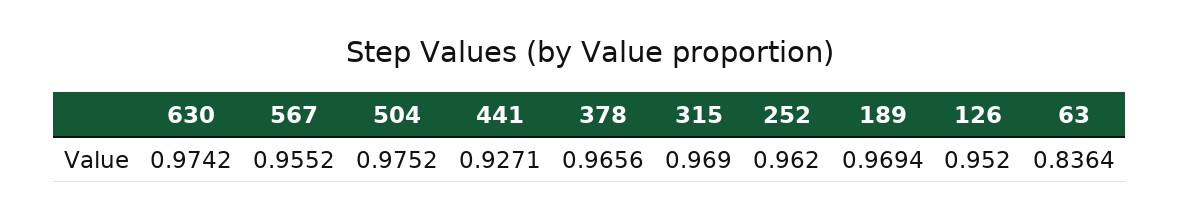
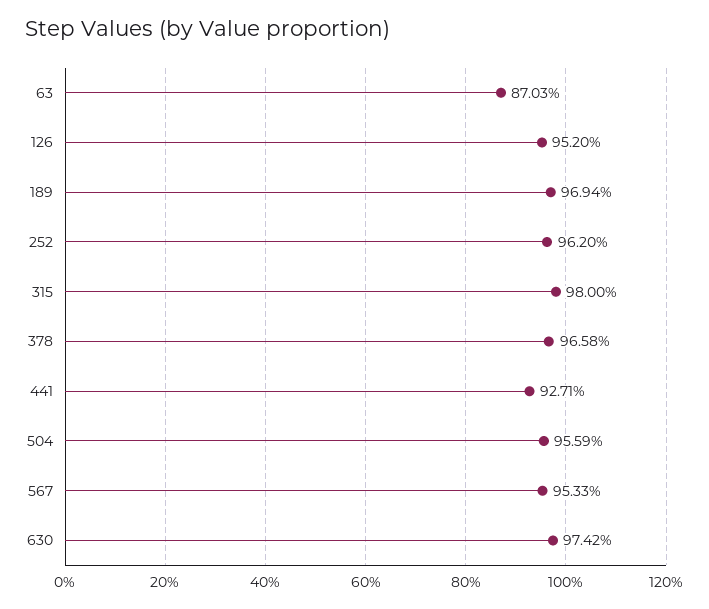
  {
    "630": 0.9742,
-   "567": 0.9552,
+   "567": 0.9533,
-   "504": 0.9752,
+   "504": 0.9559,
    "441": 0.9271,
-   "378": 0.9656,
+   "378": 0.9658,
-   "315": 0.969,
+   "315": 0.98,
    "252": 0.962,
    "189": 0.9694,
    "126": 0.952,
-   "63": 0.8364
+   "63": 0.8703
  }

